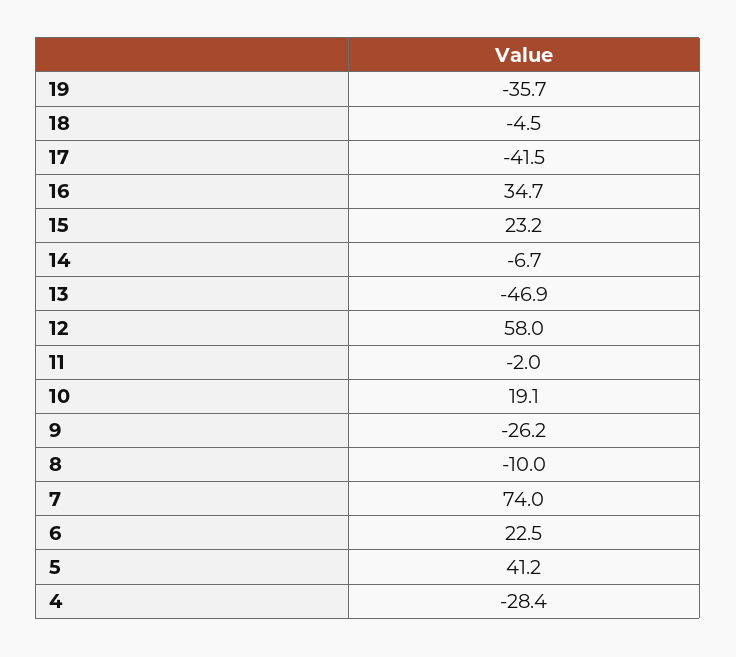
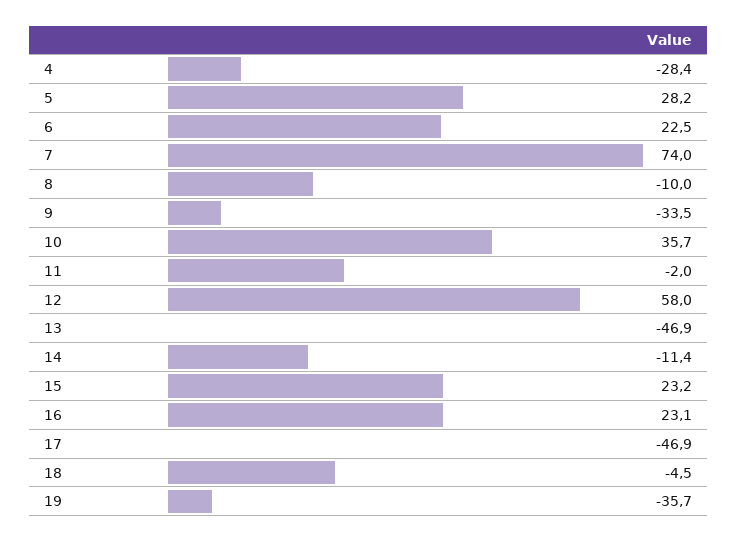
  {
    "19": -35.7,
    "18": -4.5,
-   "17": -41.5,
+   "17": -46.9,
-   "16": 34.7,
+   "16": 23.1,
    "15": 23.2,
-   "14": -6.7,
+   "14": -11.4,
    "13": -46.9,
    "12": 58,
    "11": -2,
-   "10": 19.1,
+   "10": 35.7,
-   "9": -26.2,
+   "9": -33.5,
    "8": -10,
    "7": 74,
    "6": 22.5,
-   "5": 41.2,
+   "5": 28.2,
    "4": -28.4
  }

